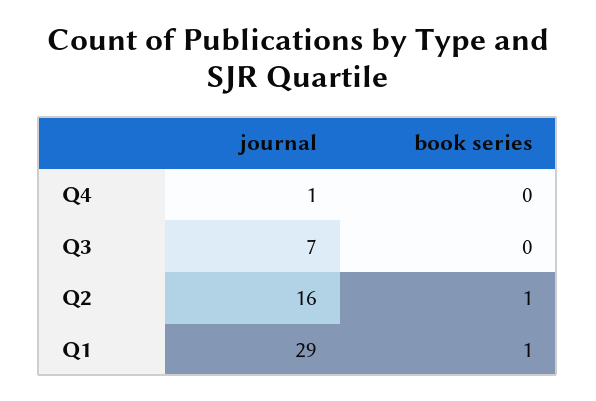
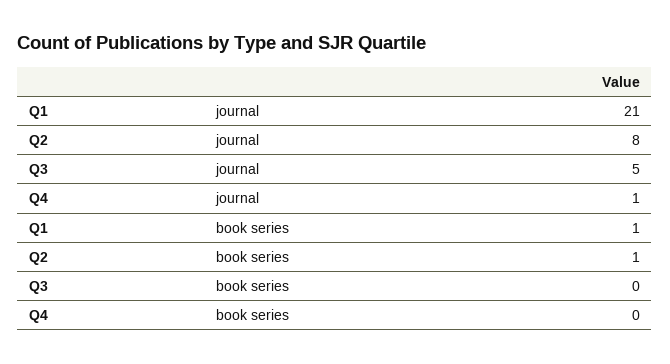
  {
    "journal": {
      "Q4": 1,
-     "Q3": 7,
+     "Q3": 5,
-     "Q2": 16,
+     "Q2": 8,
-     "Q1": 29
+     "Q1": 21
    },
    "book series": {
      "Q4": 0,
      "Q3": 0,
      "Q2": 1,
      "Q1": 1
    }
  }

